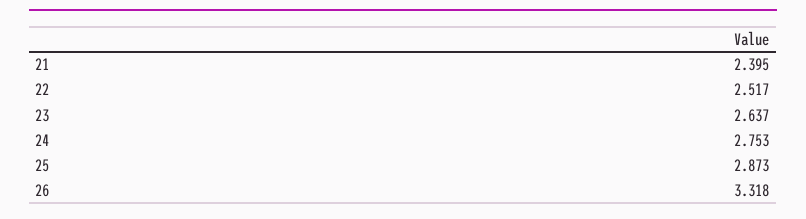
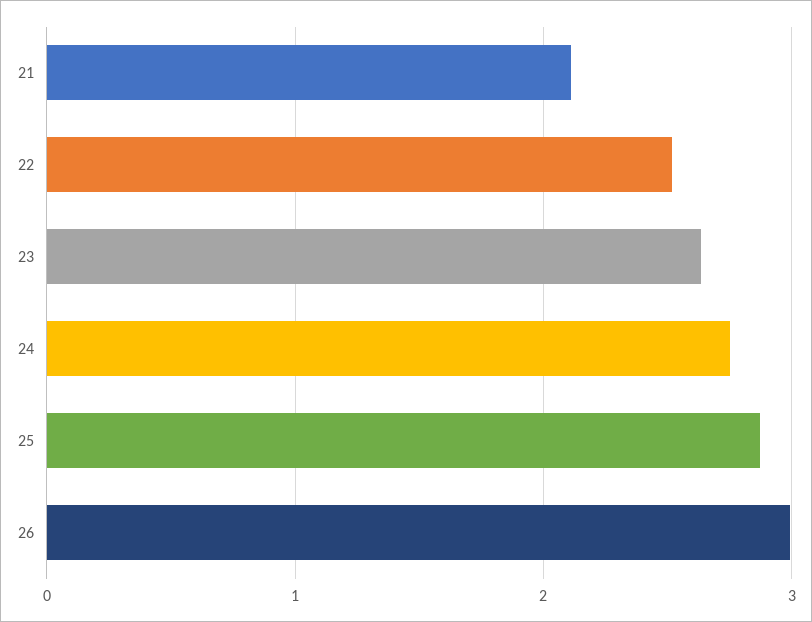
  {
-   "21": 2.395,
+   "21": 2.1,
    "22": 2.517,
    "23": 2.637,
    "24": 2.753,
    "25": 2.873,
-   "26": 3.318
+   "26": 3
  }

